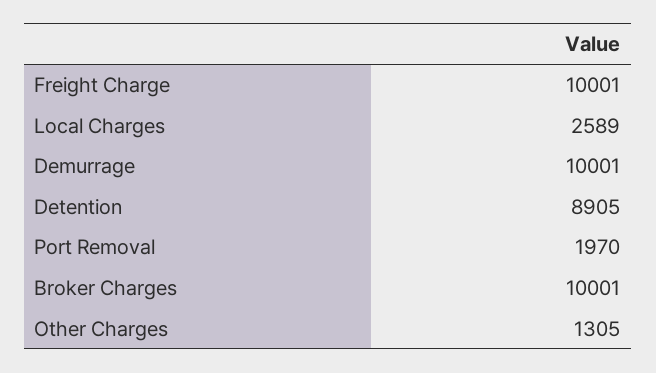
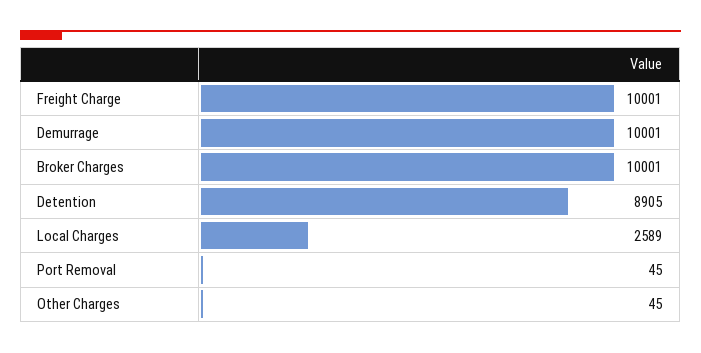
  {
    "Freight Charge": 10001,
    "Local Charges": 2589,
    "Demurrage": 10001,
    "Detention": 8905,
-   "Port Removal": 1970,
+   "Port Removal": 45,
    "Broker Charges": 10001,
-   "Other Charges": 1305
+   "Other Charges": 45
  }

